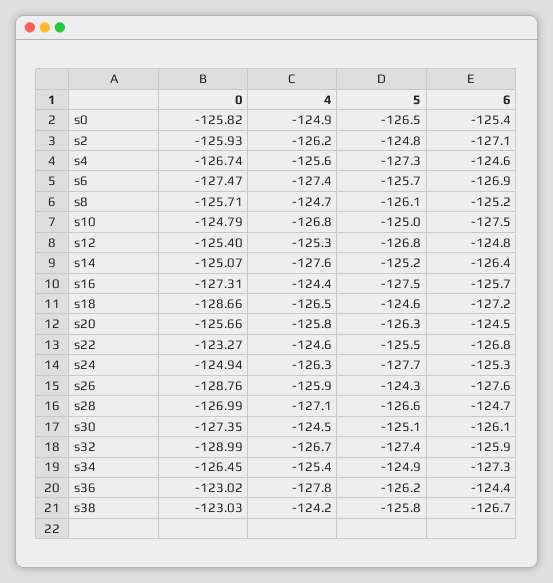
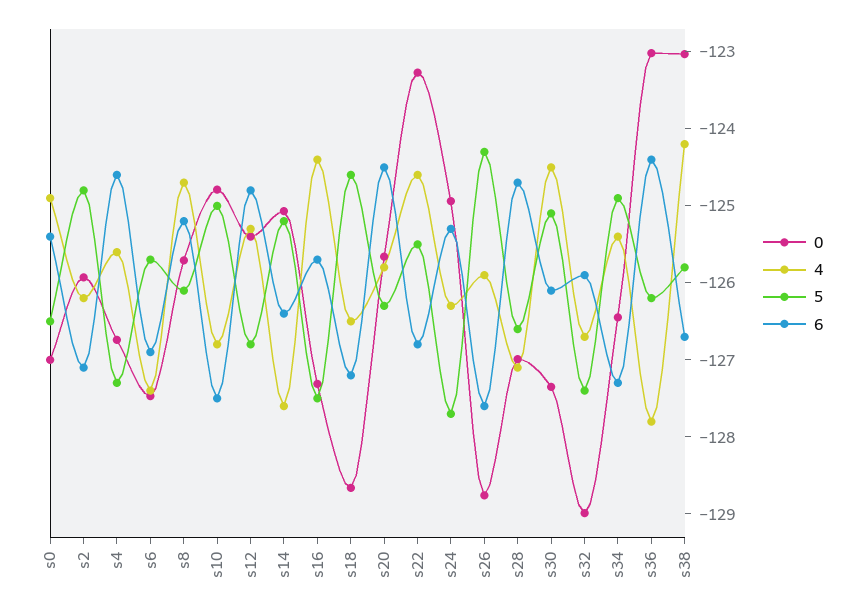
  {
    "0": {
-     "s0": -125.82,
+     "s0": -127,
      "s2": -125.93,
      "s4": -126.74,
      "s6": -127.47,
      "s8": -125.71,
      "s10": -124.79,
      "s12": -125.4,
      "s14": -125.07,
      "s16": -127.31,
      "s18": -128.66,
      "s20": -125.66,
      "s22": -123.27,
      "s24": -124.94,
      "s26": -128.76,
      "s28": -126.99,
      "s30": -127.35,
      "s32": -128.99,
      "s34": -126.45,
      "s36": -123.02,
      "s38": -123.03
    },
    "4": {
      "s0": -124.9,
      "s2": -126.2,
      "s4": -125.6,
      "s6": -127.4,
      "s8": -124.7,
      "s10": -126.8,
      "s12": -125.3,
      "s14": -127.6,
      "s16": -124.4,
      "s18": -126.5,
      "s20": -125.8,
      "s22": -124.6,
      "s24": -126.3,
      "s26": -125.9,
      "s28": -127.1,
      "s30": -124.5,
      "s32": -126.7,
      "s34": -125.4,
      "s36": -127.8,
      "s38": -124.2
    },
    "5": {
      "s0": -126.5,
      "s2": -124.8,
      "s4": -127.3,
      "s6": -125.7,
      "s8": -126.1,
      "s10": -125,
      "s12": -126.8,
      "s14": -125.2,
      "s16": -127.5,
      "s18": -124.6,
      "s20": -126.3,
      "s22": -125.5,
      "s24": -127.7,
      "s26": -124.3,
      "s28": -126.6,
      "s30": -125.1,
      "s32": -127.4,
      "s34": -124.9,
      "s36": -126.2,
      "s38": -125.8
    },
    "6": {
      "s0": -125.4,
      "s2": -127.1,
      "s4": -124.6,
      "s6": -126.9,
      "s8": -125.2,
      "s10": -127.5,
      "s12": -124.8,
      "s14": -126.4,
      "s16": -125.7,
      "s18": -127.2,
      "s20": -124.5,
      "s22": -126.8,
      "s24": -125.3,
      "s26": -127.6,
      "s28": -124.7,
      "s30": -126.1,
      "s32": -125.9,
      "s34": -127.3,
      "s36": -124.4,
      "s38": -126.7
    }
  }

